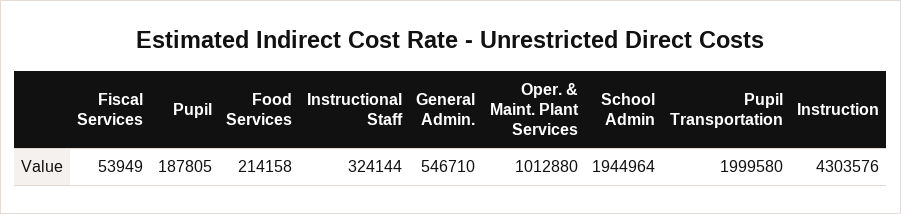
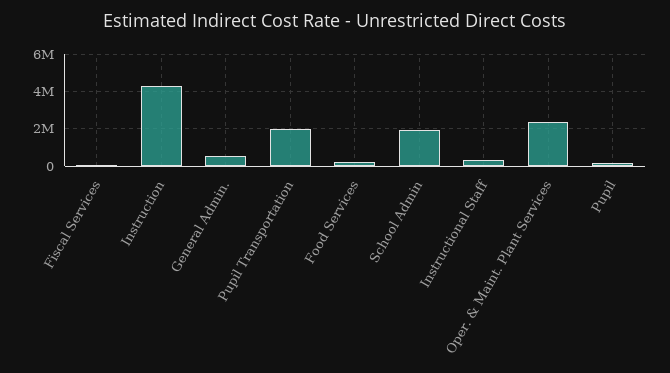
  {
    "Fiscal Services": 53949,
    "Pupil": 187805,
    "Food Services": 214158,
    "Instructional Staff": 324144,
    "General Admin.": 546710,
-   "Oper. & Maint. Plant Services": 1012880,
+   "Oper. & Maint. Plant Services": 2500000,
    "School Admin": 1944964,
    "Pupil Transportation": 1999580,
    "Instruction": 4303576
  }

